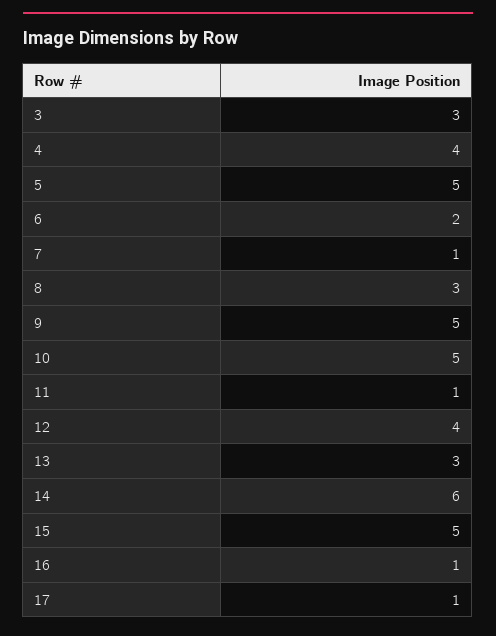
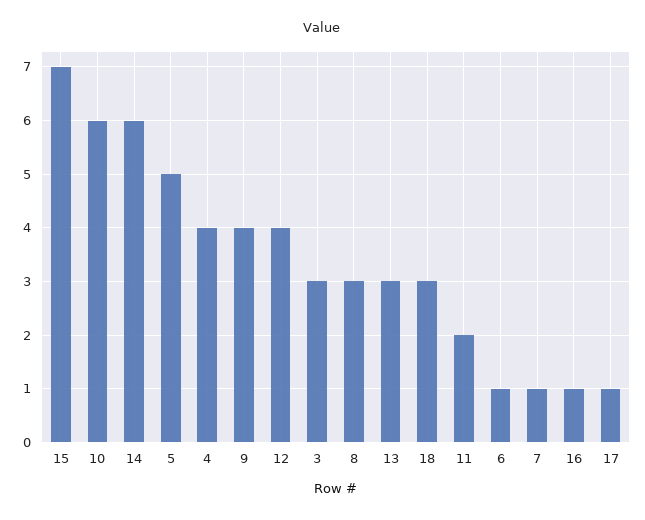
  {
    "3": 3,
    "4": 4,
    "5": 5,
-   "6": 2,
+   "6": 1,
    "7": 1,
    "8": 3,
-   "9": 5,
+   "9": 4,
-   "10": 5,
+   "10": 6,
-   "11": 1,
+   "11": 2,
    "12": 4,
    "13": 3,
    "14": 6,
-   "15": 5,
+   "15": 7,
    "16": 1,
-   "17": 1
+   "17": 1,
+   "18": 3
  }

